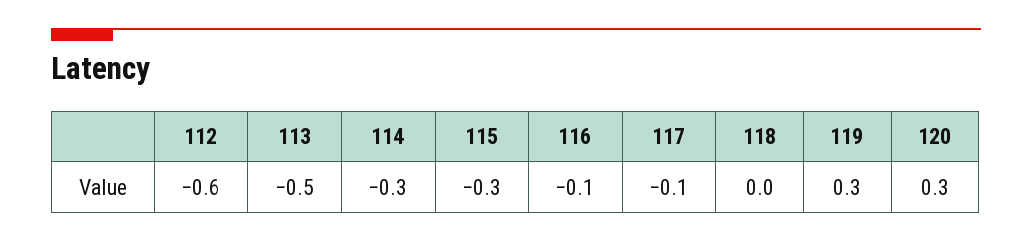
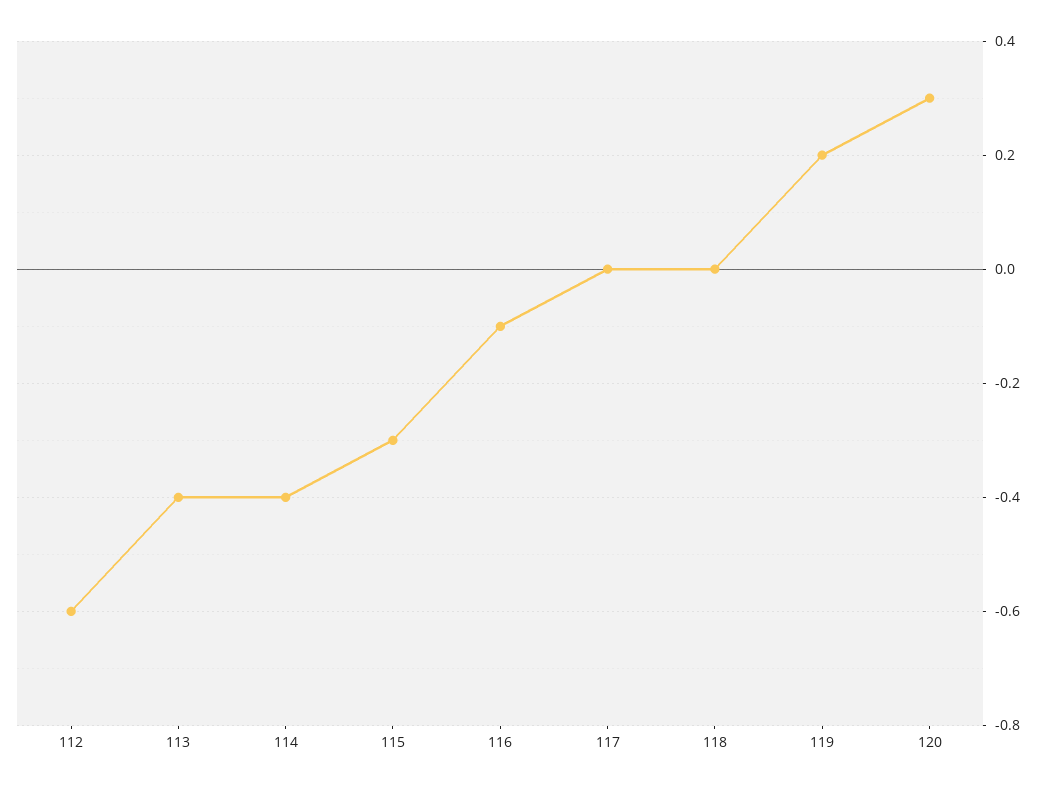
  {
    "112": -0.6,
-   "113": -0.5,
+   "113": -0.4,
-   "114": -0.3,
+   "114": -0.4,
    "115": -0.3,
    "116": -0.1,
-   "117": -0.1,
+   "117": 0,
    "118": 0,
-   "119": 0.3,
+   "119": 0.2,
    "120": 0.3
  }

